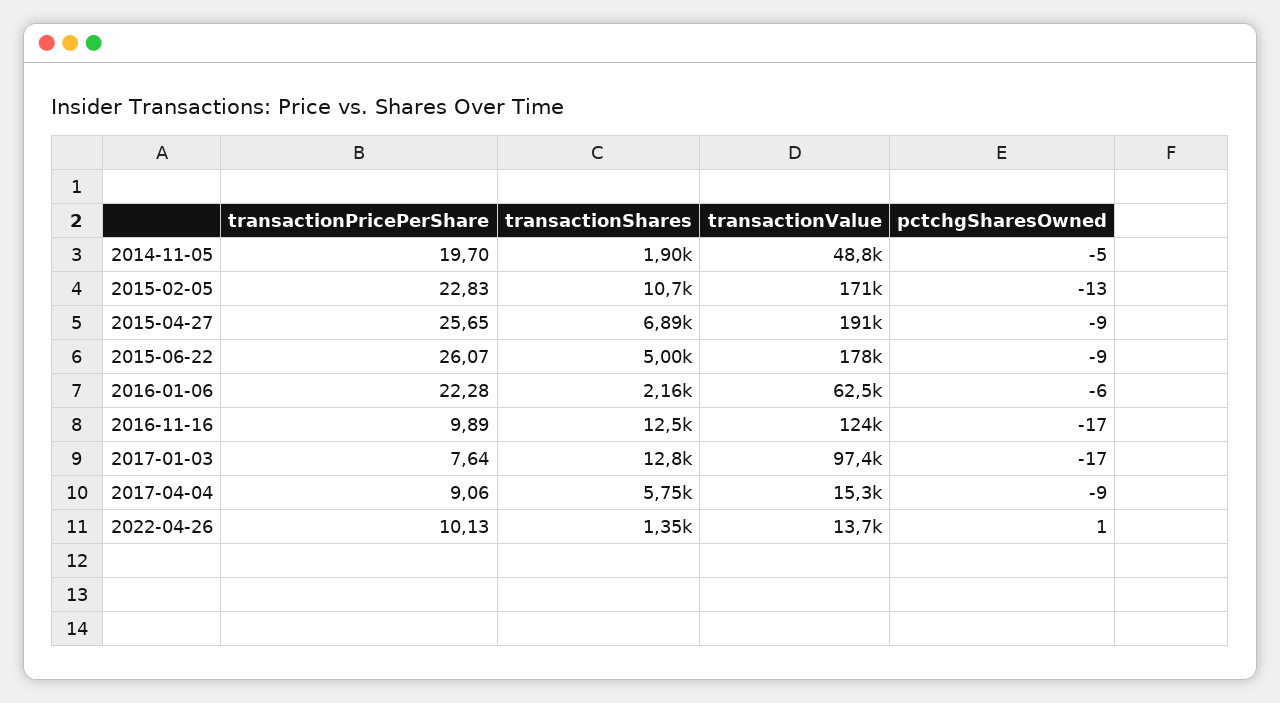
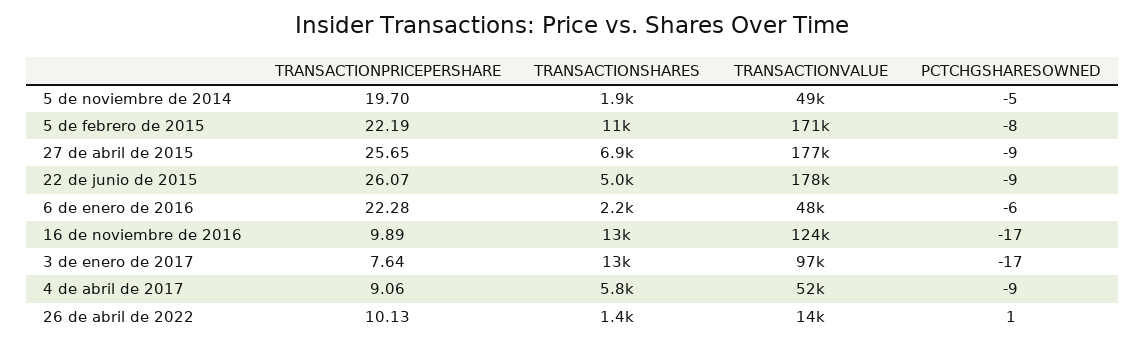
  {
    "transactionPricePerShare": {
      "2014-11-05": 19.7,
-     "2015-02-05": 22.83,
+     "2015-02-05": 22.19,
      "2015-04-27": 25.65,
      "2015-06-22": 26.07,
      "2016-01-06": 22.28,
      "2016-11-16": 9.89,
      "2017-01-03": 7.64,
      "2017-04-04": 9.06,
      "2022-04-26": 10.13
    },
    "transactionShares": {
      "2014-11-05": 1900,
      "2015-02-05": 10700,
      "2015-04-27": 6890,
      "2015-06-22": 5000,
      "2016-01-06": 2160,
      "2016-11-16": 12500,
      "2017-01-03": 12800,
      "2017-04-04": 5750,
      "2022-04-26": 1350
    },
    "transactionValue": {
      "2014-11-05": 48800,
      "2015-02-05": 171000,
-     "2015-04-27": 191000,
+     "2015-04-27": 177000,
      "2015-06-22": 178000,
-     "2016-01-06": 62500,
+     "2016-01-06": 48000,
      "2016-11-16": 124000,
      "2017-01-03": 97400,
-     "2017-04-04": 15300,
+     "2017-04-04": 52000,
      "2022-04-26": 13700
    },
    "pctchgSharesOwned": {
      "2014-11-05": -5,
-     "2015-02-05": -13,
+     "2015-02-05": -8,
      "2015-04-27": -9,
      "2015-06-22": -9,
      "2016-01-06": -6,
      "2016-11-16": -17,
      "2017-01-03": -17,
      "2017-04-04": -9,
      "2022-04-26": 1
    }
  }

